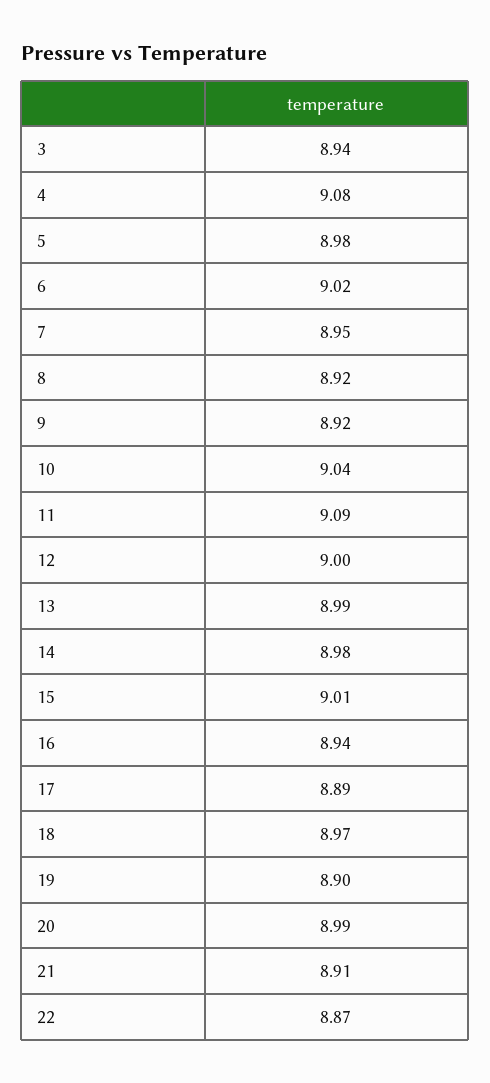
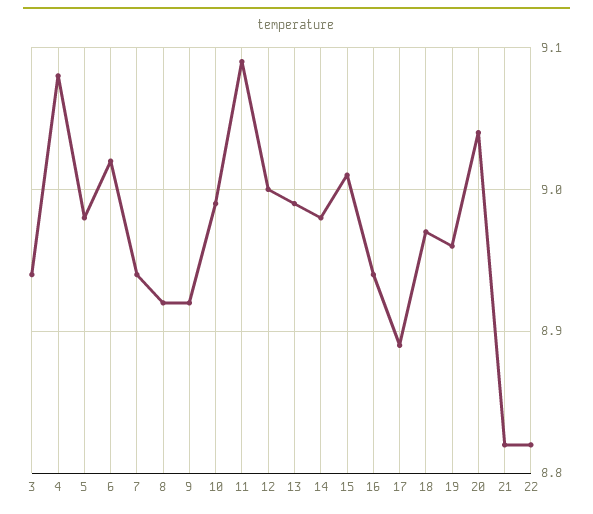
  {
    "3": 8.94,
    "4": 9.08,
    "5": 8.98,
    "6": 9.02,
-   "7": 8.95,
+   "7": 8.94,
    "8": 8.92,
    "9": 8.92,
-   "10": 9.04,
+   "10": 8.99,
    "11": 9.09,
    "12": 9,
    "13": 8.99,
    "14": 8.98,
    "15": 9.01,
    "16": 8.94,
    "17": 8.89,
    "18": 8.97,
-   "19": 8.9,
+   "19": 8.96,
-   "20": 8.99,
+   "20": 9.04,
-   "21": 8.91,
+   "21": 8.82,
-   "22": 8.87
+   "22": 8.82
  }

